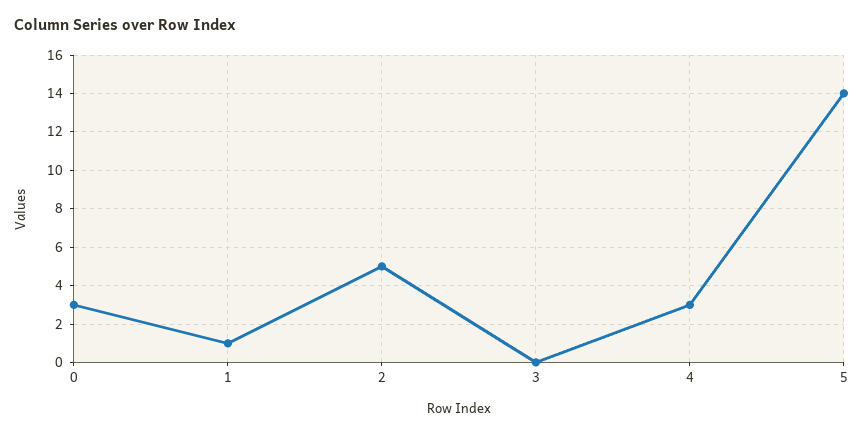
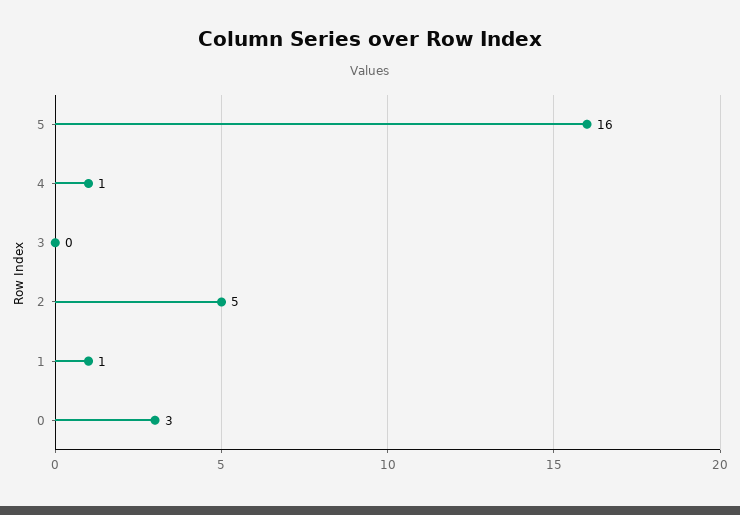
  {
    "0": 3,
    "1": 1,
    "2": 5,
    "3": 0,
-   "4": 3,
+   "4": 1,
-   "5": 14
+   "5": 16
  }

